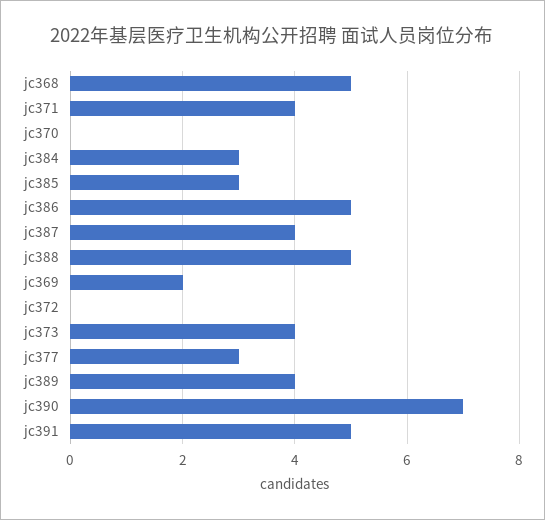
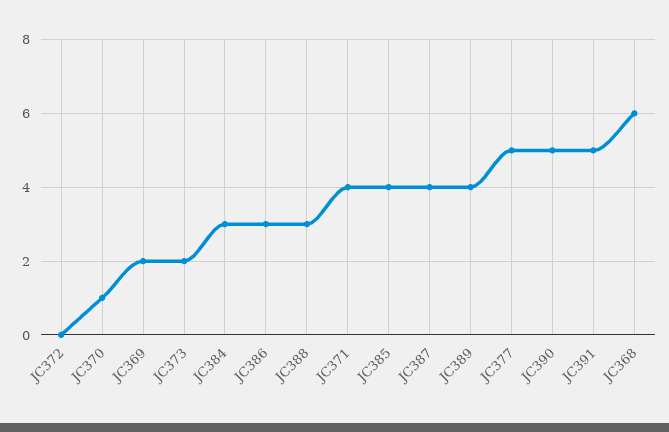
  {
-   "jc368": 5,
+   "jc368": 6,
    "jc371": 4,
-   "jc370": 0,
+   "jc370": 1,
    "jc384": 3,
-   "jc385": 3,
+   "jc385": 4,
-   "jc386": 5,
+   "jc386": 3,
    "jc387": 4,
-   "jc388": 5,
+   "jc388": 3,
    "jc369": 2,
    "jc372": 0,
-   "jc373": 4,
+   "jc373": 2,
-   "jc377": 3,
+   "jc377": 5,
    "jc389": 4,
-   "jc390": 7,
+   "jc390": 5,
    "jc391": 5
  }

